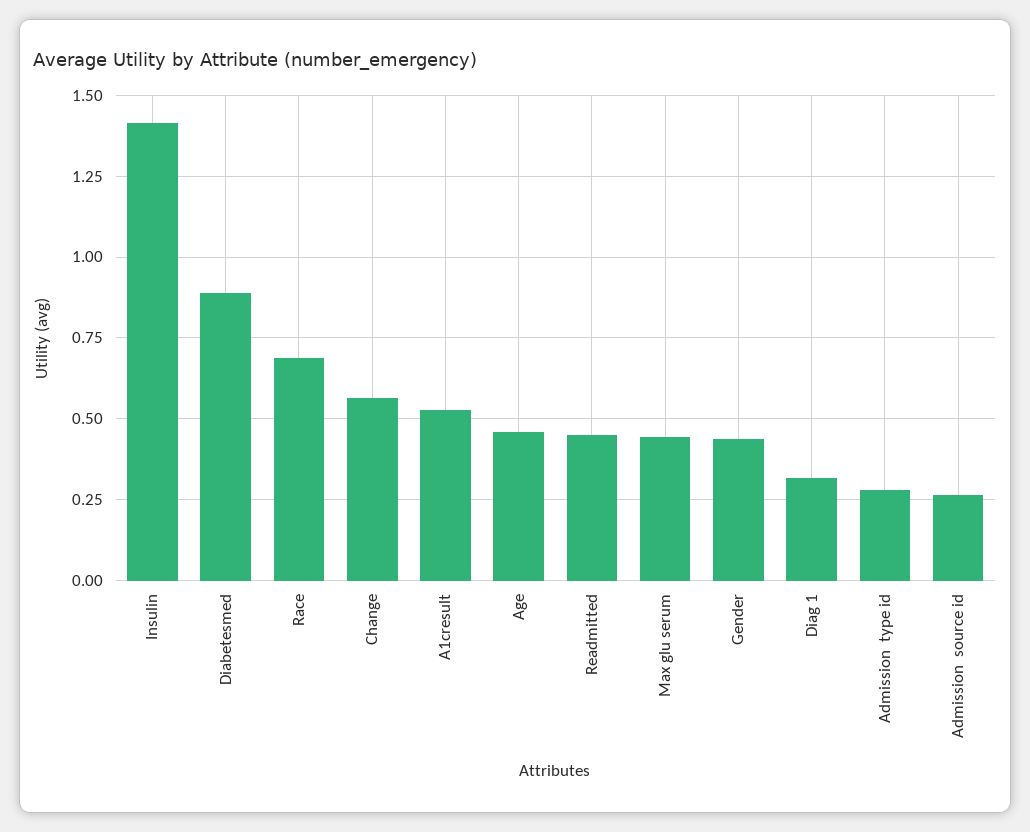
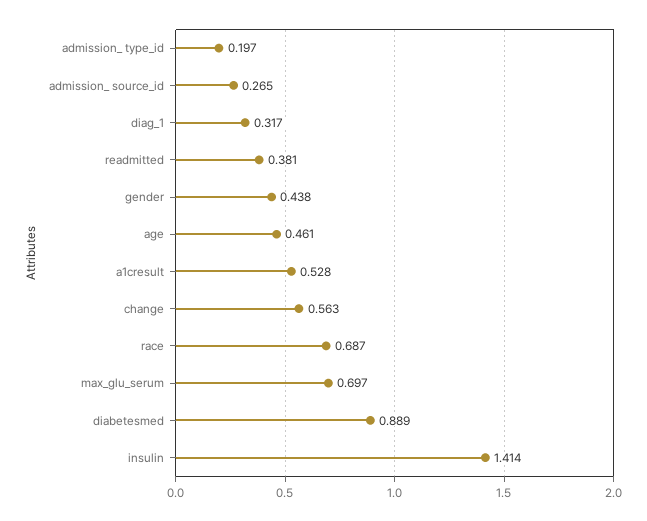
  {
    "Insulin": 1.414,
    "Diabetesmed": 0.889,
    "Race": 0.687,
    "Change": 0.563,
    "A1cresult": 0.528,
    "Age": 0.461,
-   "Readmitted": 0.45,
+   "Readmitted": 0.381,
-   "Max glu serum": 0.45,
+   "Max glu serum": 0.697,
    "Gender": 0.438,
    "Diag 1": 0.317,
-   "Admission  type id": 0.275,
+   "Admission  type id": 0.197,
    "Admission  source id": 0.265
  }

